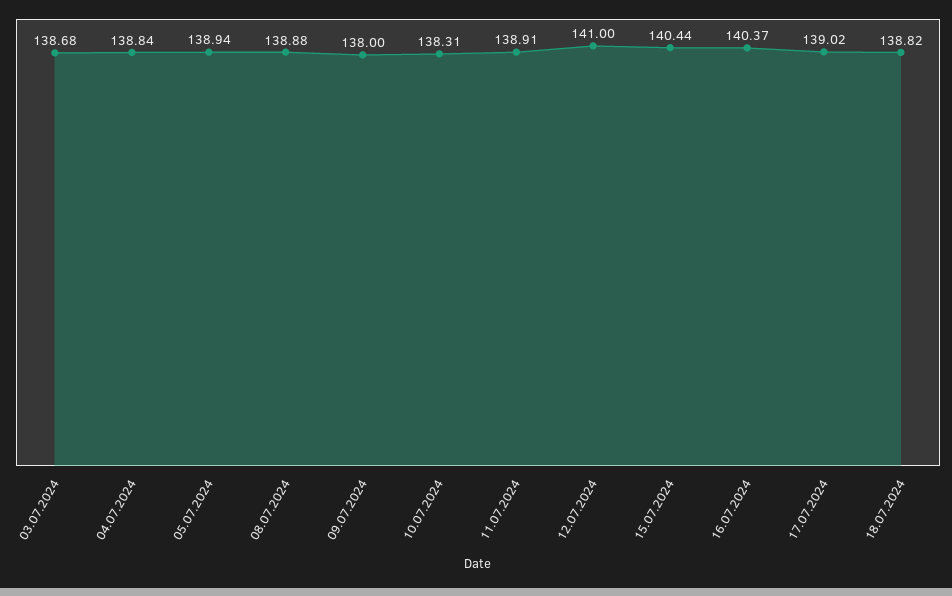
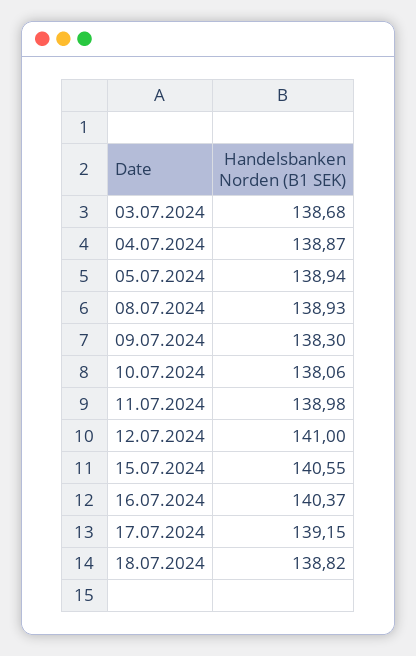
  {
    "03.07.2024": 138.68,
-   "04.07.2024": 138.84,
+   "04.07.2024": 138.87,
    "05.07.2024": 138.94,
-   "08.07.2024": 138.88,
+   "08.07.2024": 138.93,
-   "09.07.2024": 138,
+   "09.07.2024": 138.3,
-   "10.07.2024": 138.31,
+   "10.07.2024": 138.06,
-   "11.07.2024": 138.91,
+   "11.07.2024": 138.98,
    "12.07.2024": 141,
-   "15.07.2024": 140.44,
+   "15.07.2024": 140.55,
    "16.07.2024": 140.37,
-   "17.07.2024": 139.02,
+   "17.07.2024": 139.15,
    "18.07.2024": 138.82
  }

